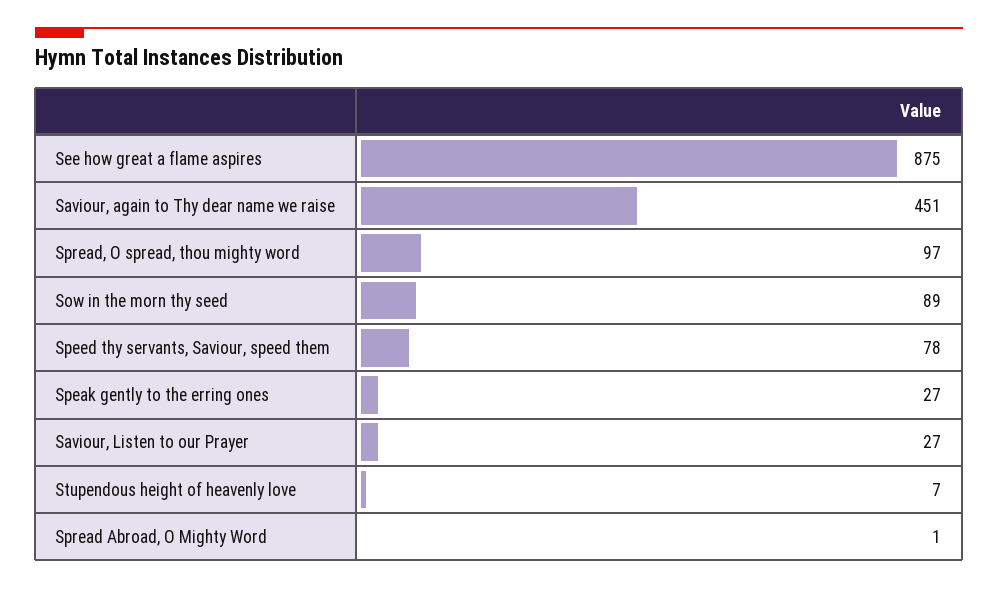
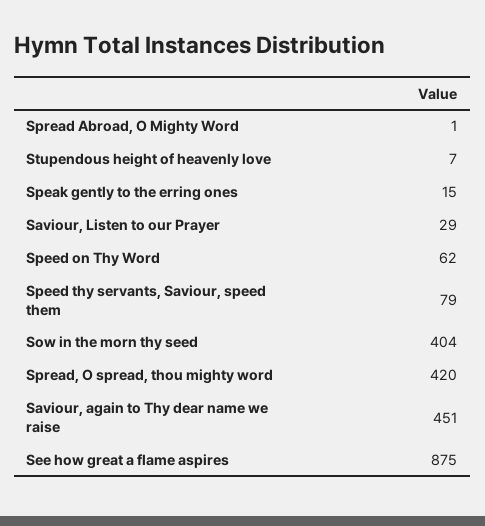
  {
    "See how great a flame aspires": 875,
    "Saviour, again to Thy dear name we raise": 451,
-   "Spread, O spread, thou mighty word": 97,
+   "Spread, O spread, thou mighty word": 420,
-   "Sow in the morn thy seed": 89,
+   "Sow in the morn thy seed": 404,
-   "Speed thy servants, Saviour, speed them": 78,
+   "Speed thy servants, Saviour, speed them": 79,
-   "Speak gently to the erring ones": 27,
+   "Speak gently to the erring ones": 15,
-   "Saviour, Listen to our Prayer": 27,
+   "Saviour, Listen to our Prayer": 29,
    "Stupendous height of heavenly love": 7,
-   "Spread Abroad, O Mighty Word": 1
+   "Spread Abroad, O Mighty Word": 1,
+   "Speed on Thy Word": 62
  }

